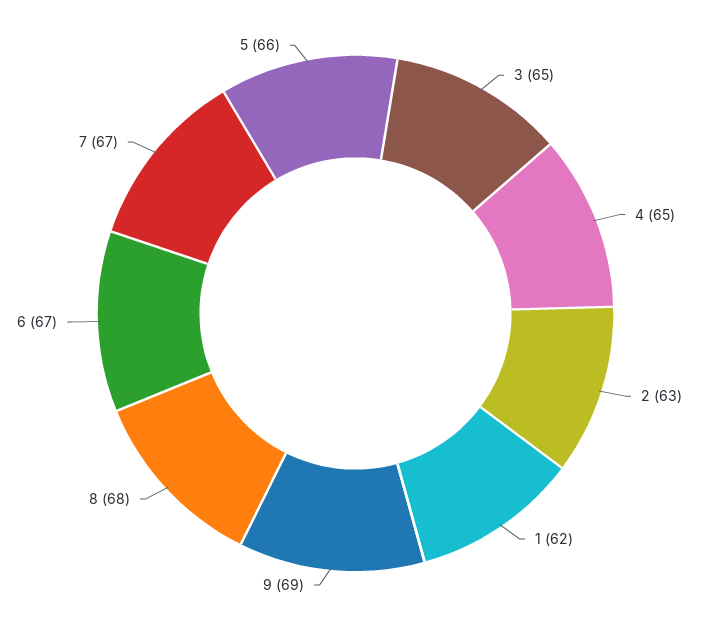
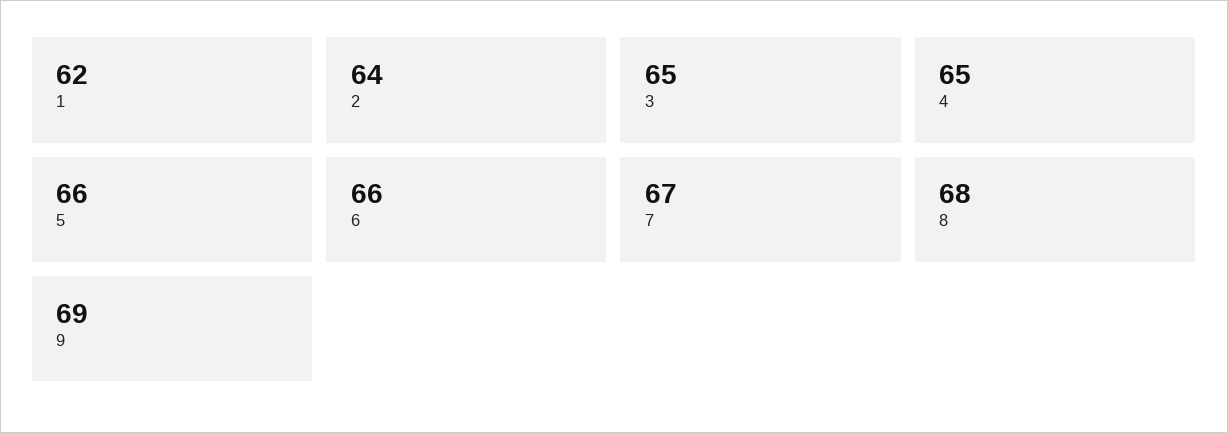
  {
    "3": 65,
    "4": 65,
-   "2": 63,
+   "2": 64,
    "1": 62,
    "9": 69,
    "8": 68,
-   "6": 67,
+   "6": 66,
    "7": 67,
    "5": 66
  }

